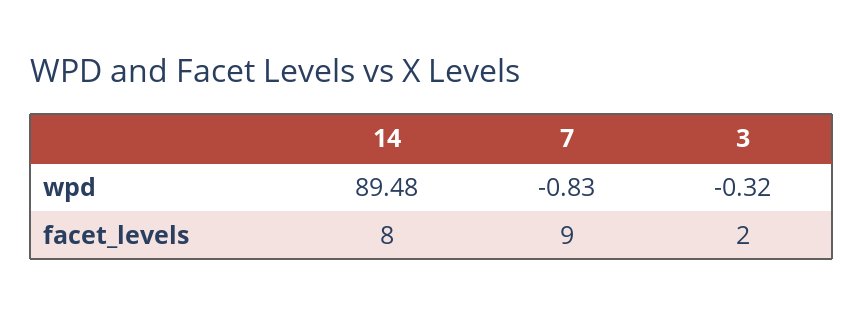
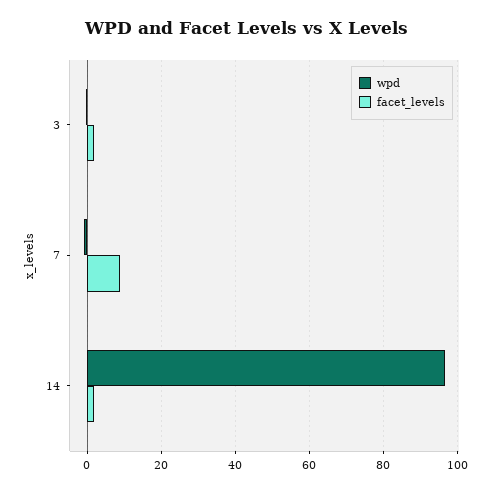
  {
    "wpd": {
-     "14": 89.48,
+     "14": 96,
      "7": -0.83,
      "3": -0.32
    },
    "facet_levels": {
-     "14": 8,
+     "14": 2,
      "7": 9,
      "3": 2
    }
  }

